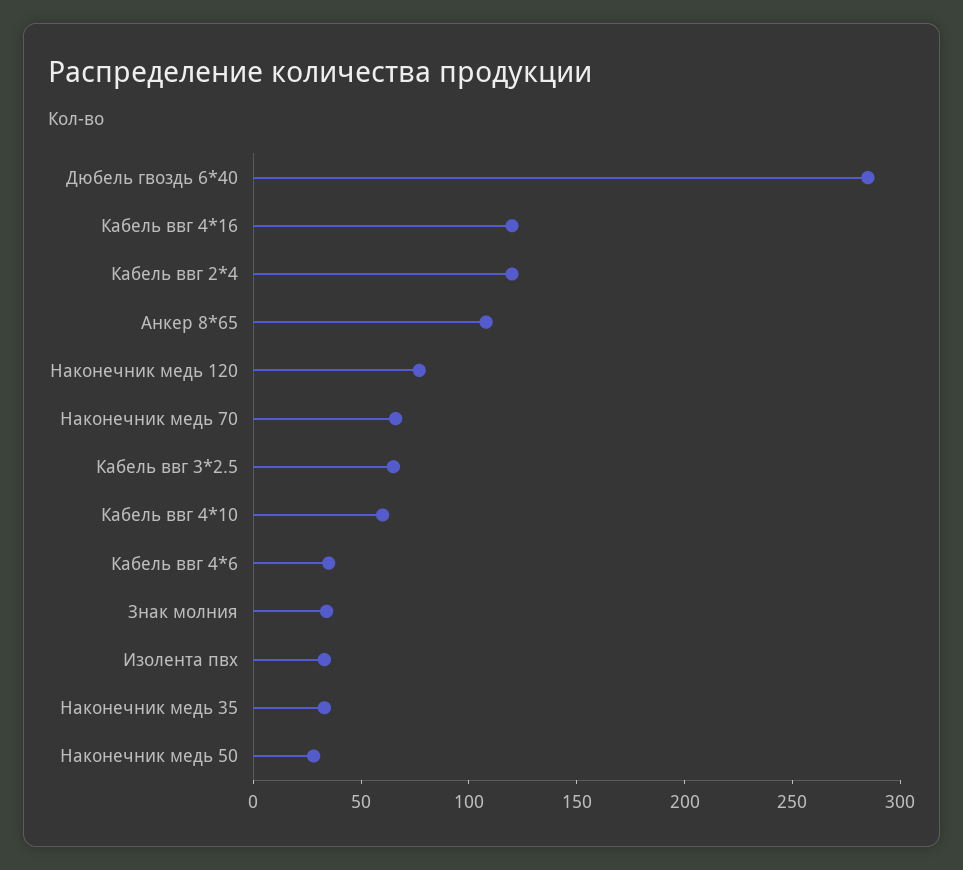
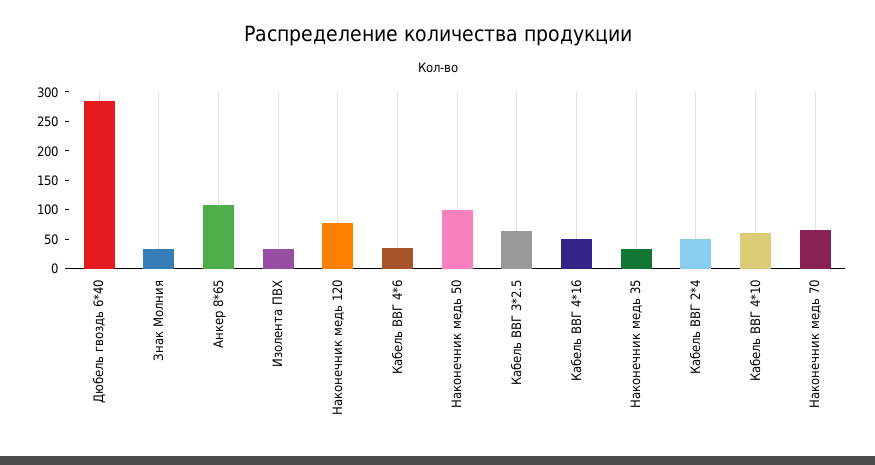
  {
    "Дюбель гвоздь 6*40": 290,
-   "Кабель ввг 4*16": 120,
+   "Кабель ввг 4*16": 50,
-   "Кабель ввг 2*4": 120,
+   "Кабель ввг 2*4": 50,
    "Анкер 8*65": 110,
    "Наконечник медь 120": 80,
    "Наконечник медь 70": 70,
    "Кабель ввг 3*2.5": 70,
    "Кабель ввг 4*10": 60,
    "Кабель ввг 4*6": 40,
    "Знак молния": 30,
    "Изолента пвх": 30,
    "Наконечник медь 35": 30,
-   "Наконечник медь 50": 30
+   "Наконечник медь 50": 100
  }

